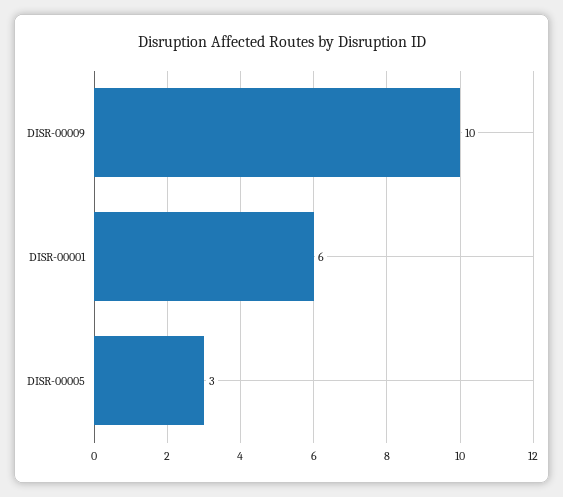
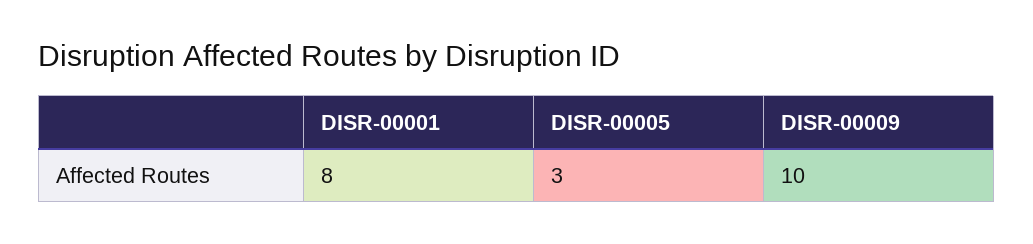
  {
    "DISR-00009": 10,
-   "DISR-00001": 6,
+   "DISR-00001": 8,
    "DISR-00005": 3
  }

